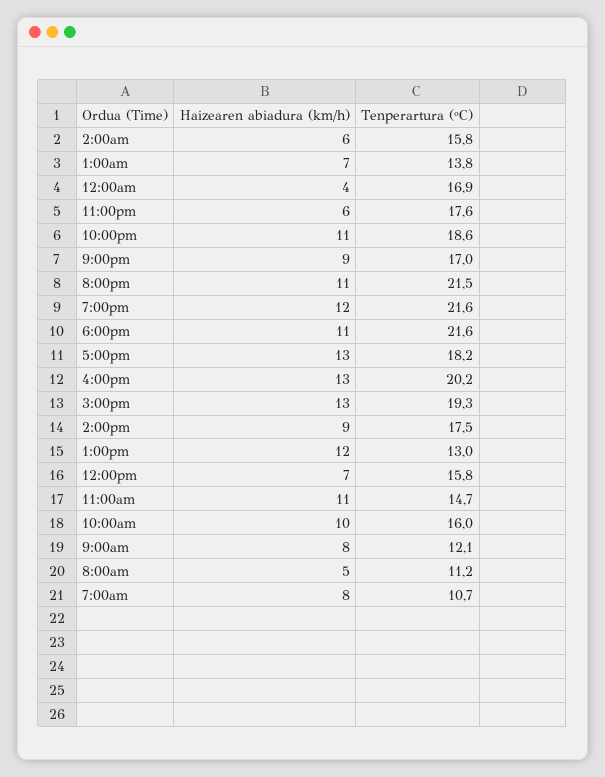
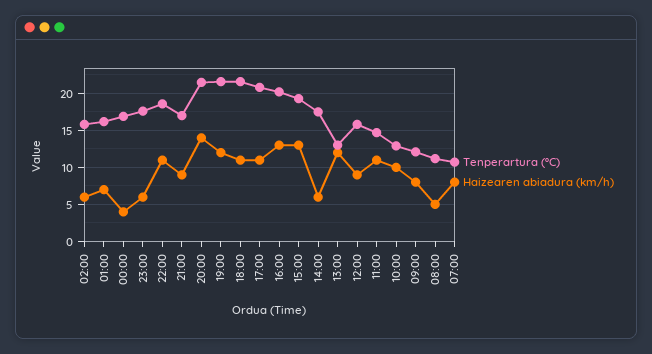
  {
    "Haizearen abiadura (km/h)": {
      "2:00am": 6,
      "1:00am": 7,
      "12:00am": 4,
      "11:00pm": 6,
      "10:00pm": 11,
      "9:00pm": 9,
-     "8:00pm": 11,
+     "8:00pm": 14,
      "7:00pm": 12,
      "6:00pm": 11,
-     "5:00pm": 13,
+     "5:00pm": 11,
      "4:00pm": 13,
      "3:00pm": 13,
-     "2:00pm": 9,
+     "2:00pm": 6,
      "1:00pm": 12,
-     "12:00pm": 7,
+     "12:00pm": 9,
      "11:00am": 11,
      "10:00am": 10,
      "9:00am": 8,
      "8:00am": 5,
      "7:00am": 8
    },
    "Tenperartura (ºC)": {
      "2:00am": 15.8,
-     "1:00am": 13.8,
+     "1:00am": 16,
      "12:00am": 16.9,
      "11:00pm": 17.6,
      "10:00pm": 18.6,
      "9:00pm": 17,
      "8:00pm": 21.5,
      "7:00pm": 21.6,
      "6:00pm": 21.6,
-     "5:00pm": 18.2,
+     "5:00pm": 21,
      "4:00pm": 20.2,
      "3:00pm": 19.3,
      "2:00pm": 17.5,
      "1:00pm": 13,
      "12:00pm": 15.8,
      "11:00am": 14.7,
-     "10:00am": 16,
+     "10:00am": 13,
      "9:00am": 12.1,
      "8:00am": 11.2,
      "7:00am": 10.7
    }
  }

